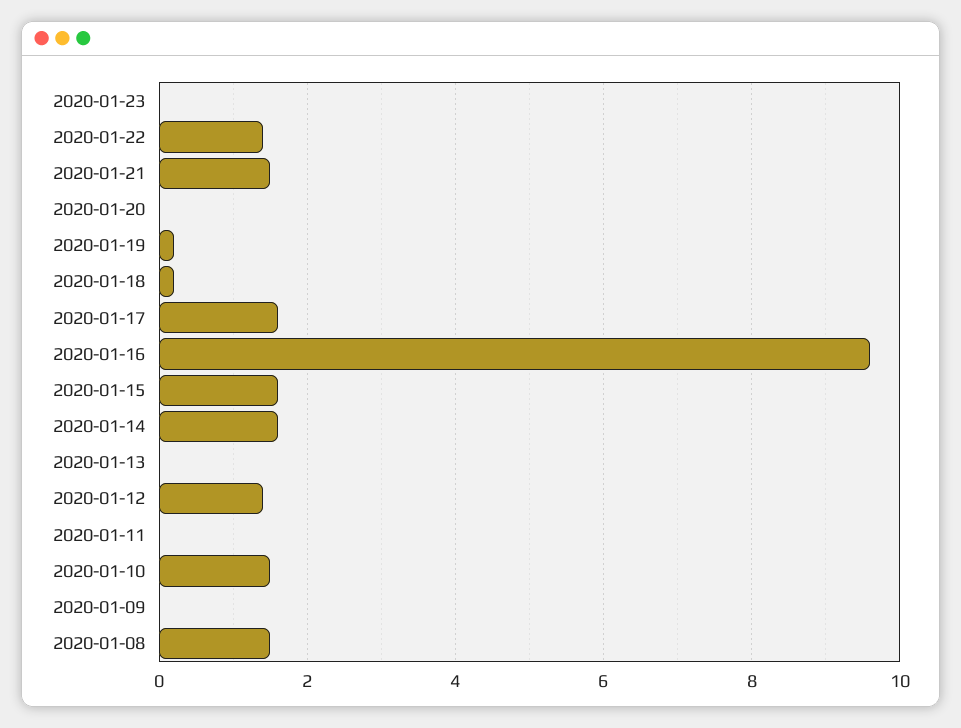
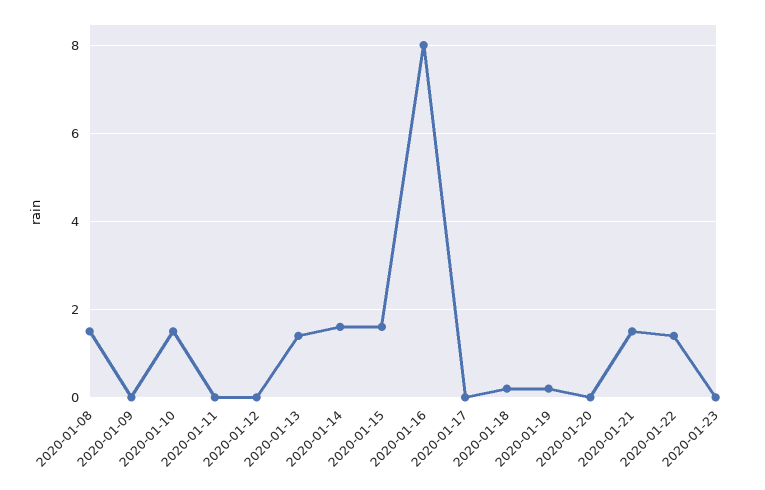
  {
    "2020-01-23": 0,
    "2020-01-22": 1.5,
    "2020-01-21": 1.5,
    "2020-01-20": 0,
    "2020-01-19": 0,
    "2020-01-18": 0,
-   "2020-01-17": 1.5,
+   "2020-01-17": 0,
-   "2020-01-16": 9.5,
+   "2020-01-16": 8,
    "2020-01-15": 1.5,
    "2020-01-14": 1.5,
-   "2020-01-13": 0,
+   "2020-01-13": 1.5,
-   "2020-01-12": 1.5,
+   "2020-01-12": 0,
    "2020-01-11": 0,
    "2020-01-10": 1.5,
    "2020-01-09": 0,
    "2020-01-08": 1.5
  }

